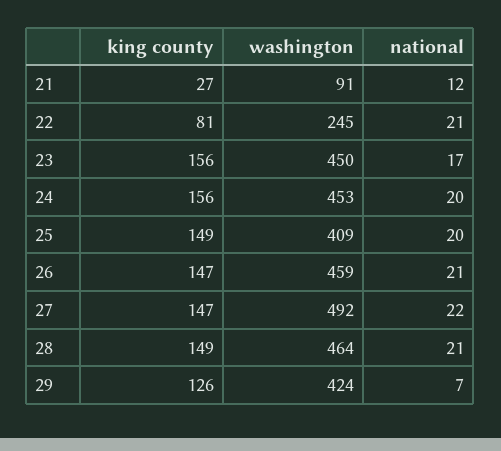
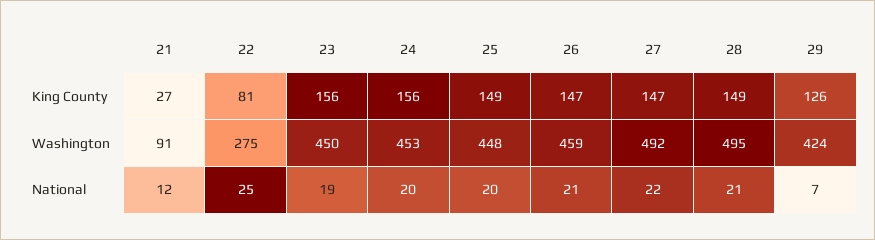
  {
    "king county": {
      "21": 27,
      "22": 81,
      "23": 156,
      "24": 156,
      "25": 149,
      "26": 147,
      "27": 147,
      "28": 149,
      "29": 126
    },
    "washington": {
      "21": 91,
-     "22": 245,
+     "22": 275,
      "23": 450,
      "24": 453,
-     "25": 409,
+     "25": 448,
      "26": 459,
      "27": 492,
-     "28": 464,
+     "28": 495,
      "29": 424
    },
    "national": {
      "21": 12,
-     "22": 21,
+     "22": 25,
-     "23": 17,
+     "23": 19,
      "24": 20,
      "25": 20,
      "26": 21,
      "27": 22,
      "28": 21,
      "29": 7
    }
  }

